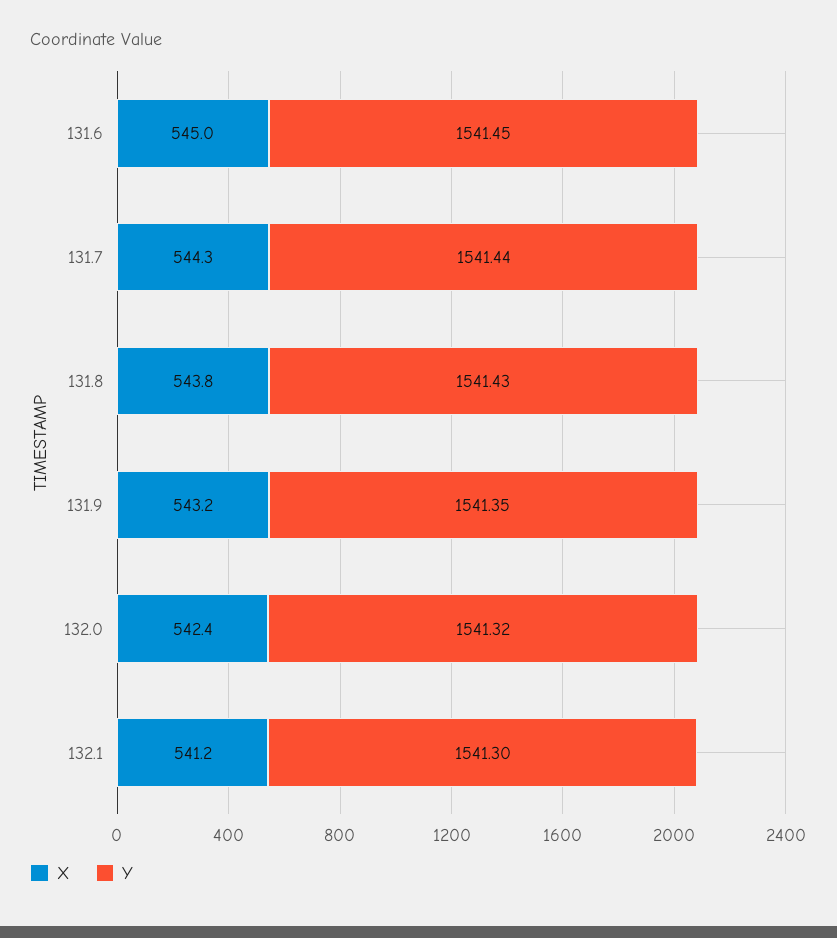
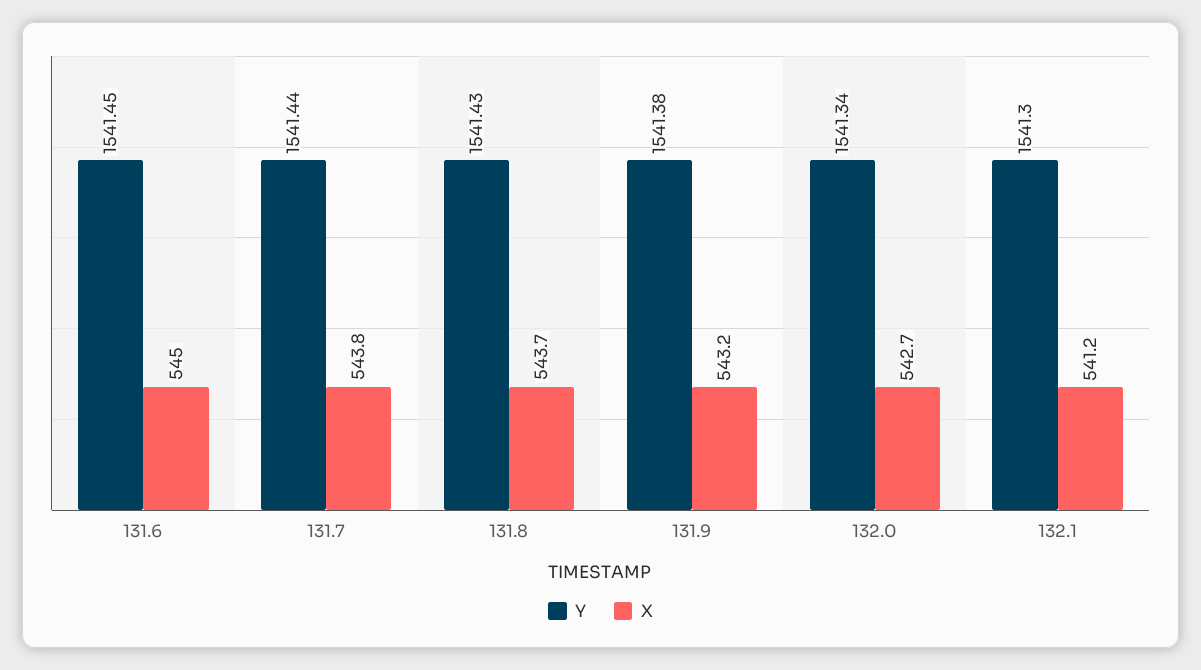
  {
    "X": {
      "131.6": 545,
-     "131.7": 544.3,
+     "131.7": 543.8,
-     "131.8": 543.8,
+     "131.8": 543.7,
      "131.9": 543.2,
-     "132.0": 542.4,
+     "132.0": 542.7,
      "132.1": 541.2
    },
    "Y": {
      "131.6": 1541.45,
      "131.7": 1541.44,
      "131.8": 1541.43,
-     "131.9": 1541.35,
+     "131.9": 1541.38,
-     "132.0": 1541.32,
+     "132.0": 1541.34,
      "132.1": 1541.3
    }
  }

